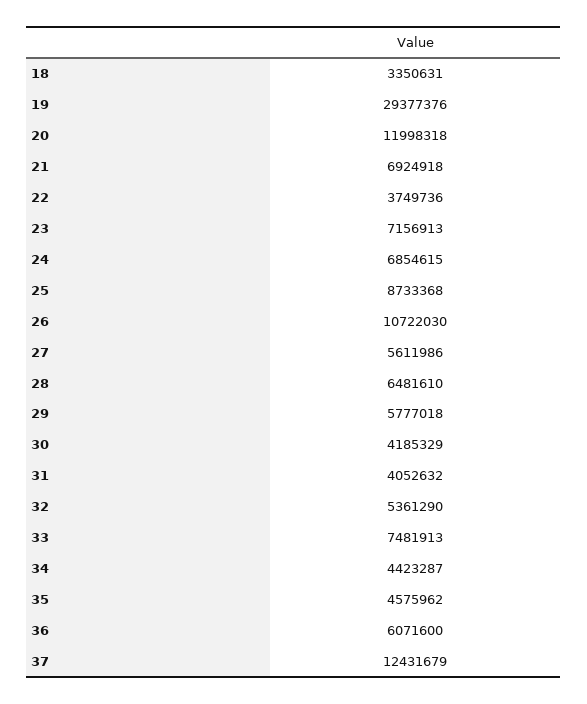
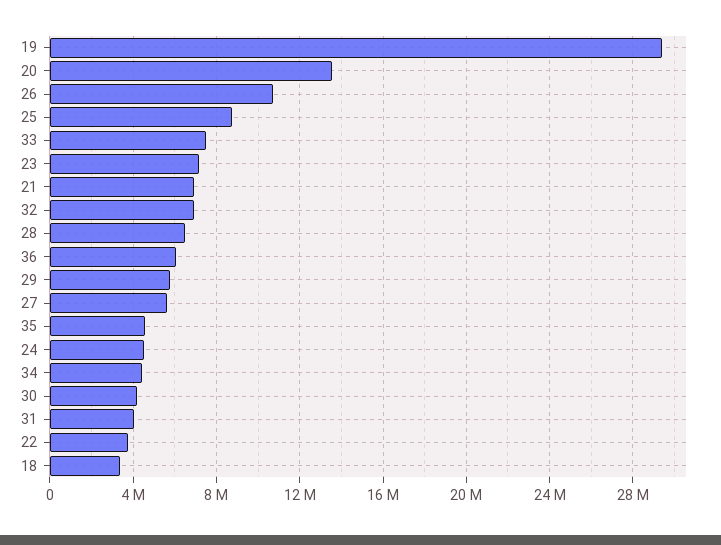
  {
    "18": 3350631,
    "19": 29377376,
-   "20": 11998318,
+   "20": 13500000,
    "21": 6924918,
    "22": 3749736,
    "23": 7156913,
-   "24": 6854615,
+   "24": 4500000,
    "25": 8733368,
    "26": 10722030,
    "27": 5611986,
    "28": 6481610,
    "29": 5777018,
    "30": 4185329,
    "31": 4052632,
-   "32": 5361290,
+   "32": 7000000,
    "33": 7481913,
    "34": 4423287,
    "35": 4575962,
-   "36": 6071600,
+   "36": 6071600
-   "37": 12431679
  }

